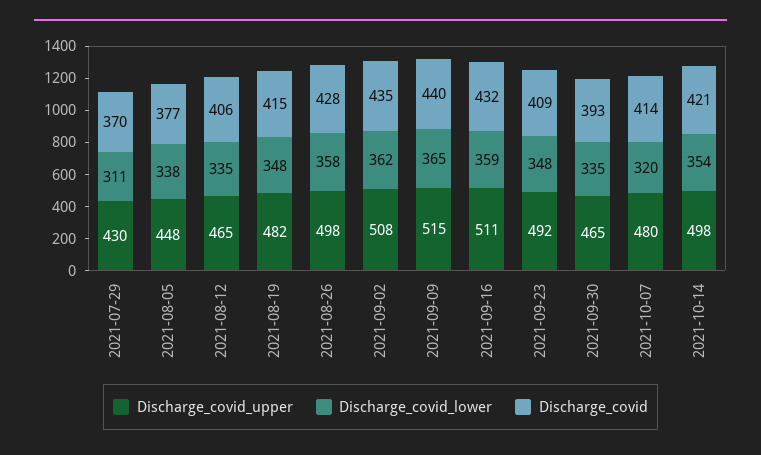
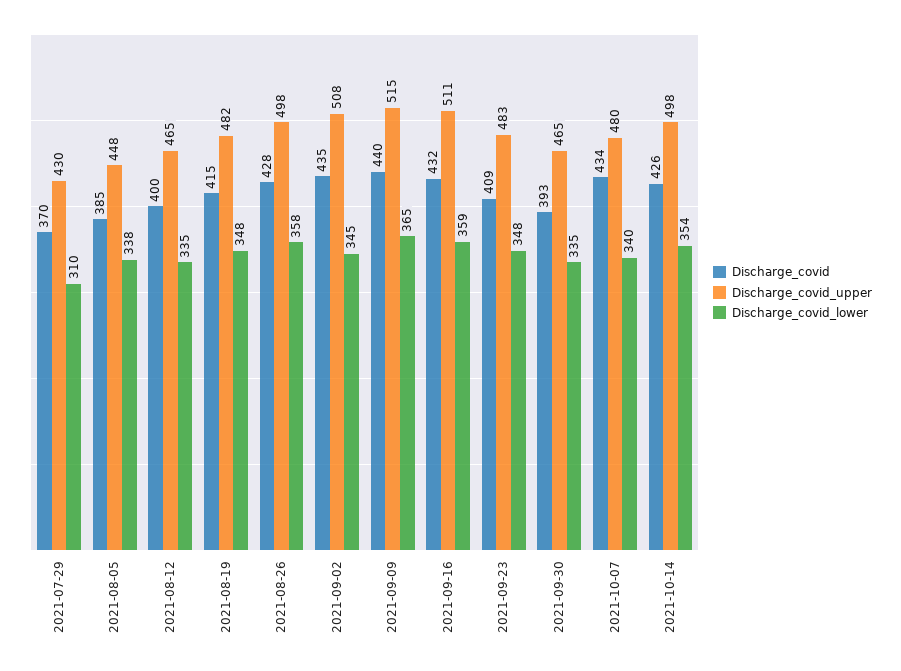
  {
    "Discharge_covid_upper": {
      "2021-07-29": 430,
      "2021-08-05": 448,
      "2021-08-12": 465,
      "2021-08-19": 482,
      "2021-08-26": 498,
      "2021-09-02": 508,
      "2021-09-09": 515,
      "2021-09-16": 511,
-     "2021-09-23": 492,
+     "2021-09-23": 483,
      "2021-09-30": 465,
      "2021-10-07": 480,
      "2021-10-14": 498
    },
    "Discharge_covid_lower": {
-     "2021-07-29": 311,
+     "2021-07-29": 310,
      "2021-08-05": 338,
      "2021-08-12": 335,
      "2021-08-19": 348,
      "2021-08-26": 358,
-     "2021-09-02": 362,
+     "2021-09-02": 345,
      "2021-09-09": 365,
      "2021-09-16": 359,
      "2021-09-23": 348,
      "2021-09-30": 335,
-     "2021-10-07": 320,
+     "2021-10-07": 340,
      "2021-10-14": 354
    },
    "Discharge_covid": {
      "2021-07-29": 370,
-     "2021-08-05": 377,
+     "2021-08-05": 385,
-     "2021-08-12": 406,
+     "2021-08-12": 400,
      "2021-08-19": 415,
      "2021-08-26": 428,
      "2021-09-02": 435,
      "2021-09-09": 440,
      "2021-09-16": 432,
      "2021-09-23": 409,
      "2021-09-30": 393,
-     "2021-10-07": 414,
+     "2021-10-07": 434,
-     "2021-10-14": 421
+     "2021-10-14": 426
    }
  }

